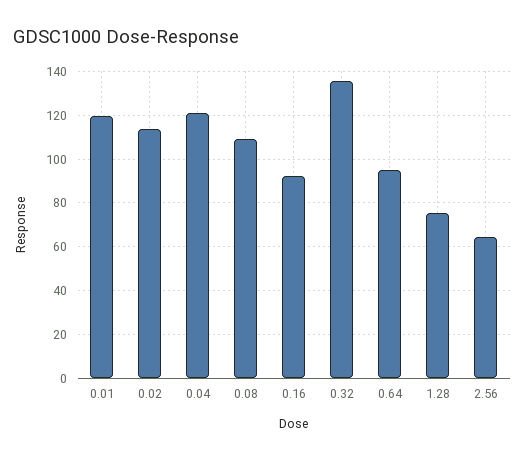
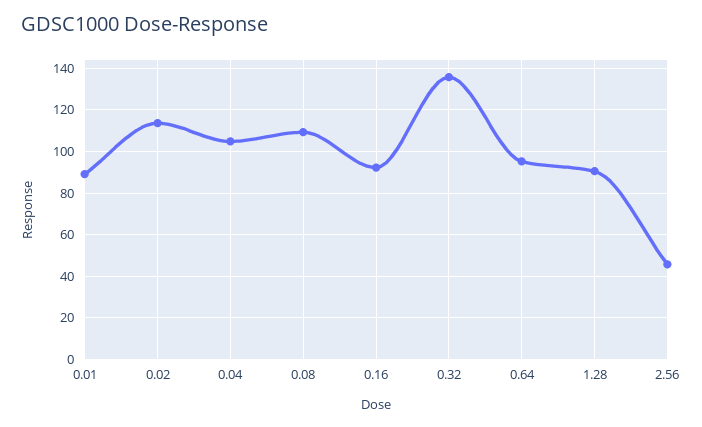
  {
-   "0.01": 120,
+   "0.01": 90,
    "0.02": 115,
-   "0.04": 120,
+   "0.04": 105,
    "0.08": 110,
    "0.16": 90,
    "0.32": 135,
    "0.64": 95,
-   "1.28": 75,
+   "1.28": 90,
-   "2.56": 65
+   "2.56": 45
  }

